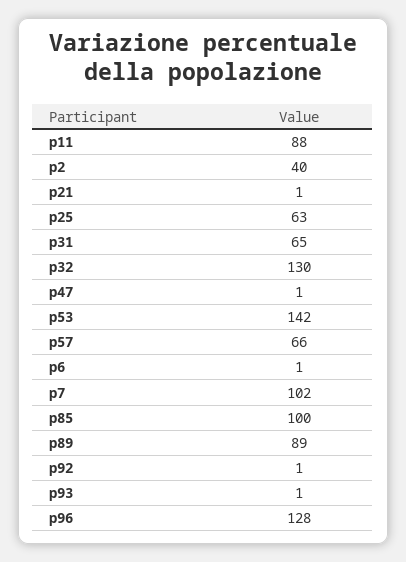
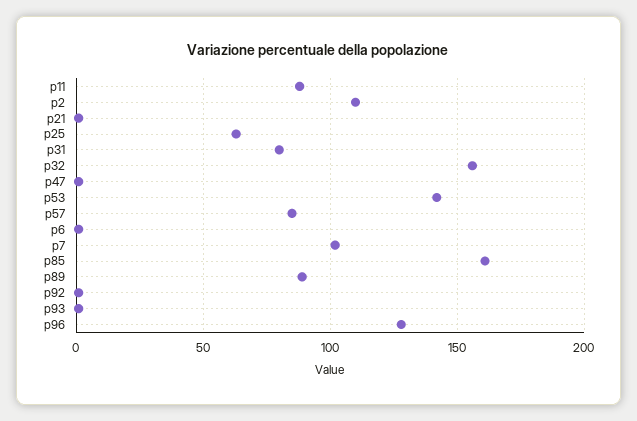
  {
    "p11": 88,
-   "p2": 40,
+   "p2": 110,
    "p21": 1,
    "p25": 63,
-   "p31": 65,
+   "p31": 80,
-   "p32": 130,
+   "p32": 155,
    "p47": 1,
    "p53": 142,
-   "p57": 66,
+   "p57": 85,
    "p6": 1,
    "p7": 102,
-   "p85": 100,
+   "p85": 160,
    "p89": 89,
    "p92": 1,
    "p93": 1,
    "p96": 128
  }

